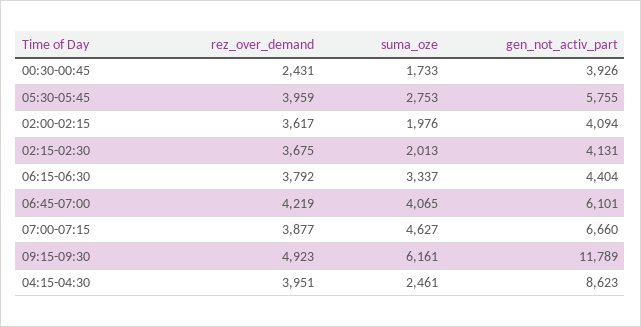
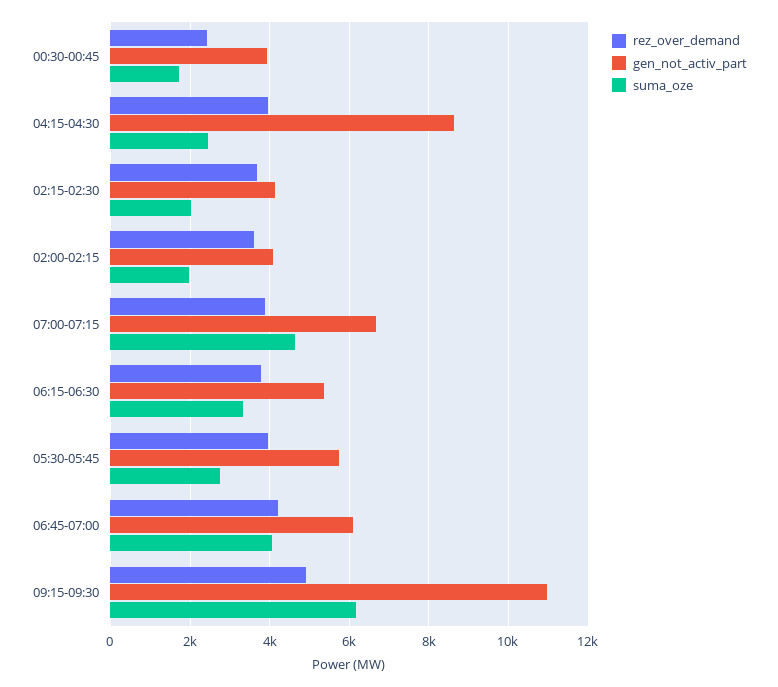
  {
    "rez_over_demand": {
      "00:30-00:45": 2431,
      "05:30-05:45": 3959,
      "02:00-02:15": 3617,
      "02:15-02:30": 3675,
      "06:15-06:30": 3792,
      "06:45-07:00": 4219,
      "07:00-07:15": 3877,
      "09:15-09:30": 4923,
      "04:15-04:30": 3951
    },
    "suma_oze": {
      "00:30-00:45": 1733,
      "05:30-05:45": 2753,
      "02:00-02:15": 1976,
      "02:15-02:30": 2013,
      "06:15-06:30": 3337,
      "06:45-07:00": 4065,
      "07:00-07:15": 4627,
      "09:15-09:30": 6161,
      "04:15-04:30": 2461
    },
    "gen_not_activ_part": {
      "00:30-00:45": 3926,
      "05:30-05:45": 5755,
      "02:00-02:15": 4094,
      "02:15-02:30": 4131,
-     "06:15-06:30": 4404,
+     "06:15-06:30": 5400,
      "06:45-07:00": 6101,
      "07:00-07:15": 6660,
-     "09:15-09:30": 11789,
+     "09:15-09:30": 11000,
      "04:15-04:30": 8623
    }
  }

